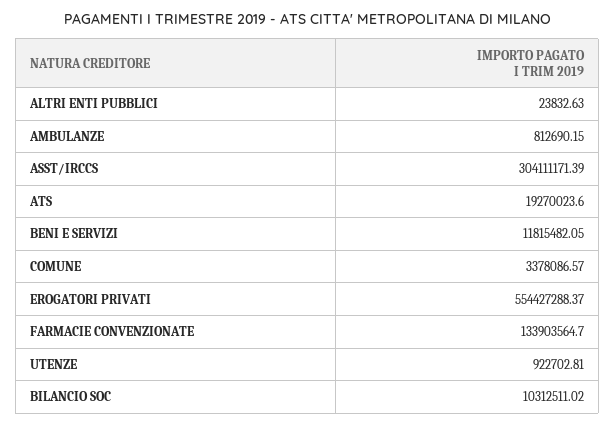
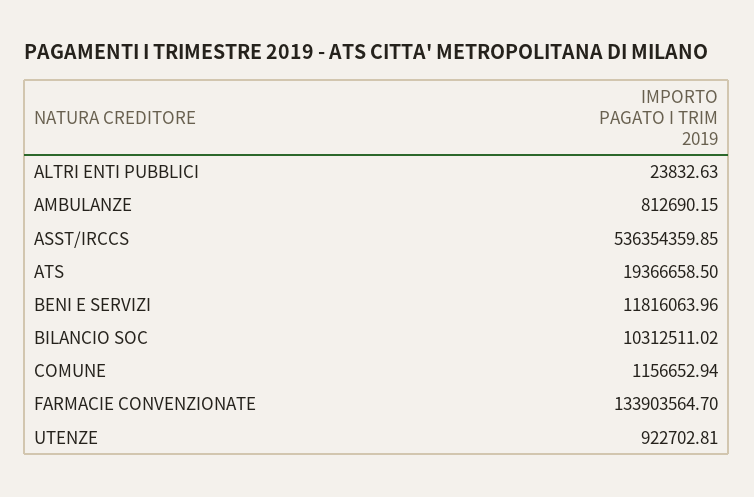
  {
    "ALTRI ENTI PUBBLICI": 23832.63,
    "AMBULANZE": 812690.15,
-   "ASST/IRCCS": 304111171.39,
+   "ASST/IRCCS": 536354359.85,
-   "ATS": 19270023.6,
+   "ATS": 19366658.5,
-   "BENI E SERVIZI": 11815482.05,
+   "BENI E SERVIZI": 11816063.96,
-   "COMUNE": 3378086.57,
+   "COMUNE": 1156652.94,
-   "EROGATORI PRIVATI": 554427288.37,
    "FARMACIE CONVENZIONATE": 133903564.7,
    "UTENZE": 922702.81,
    "BILANCIO SOC": 10312511.02
  }

